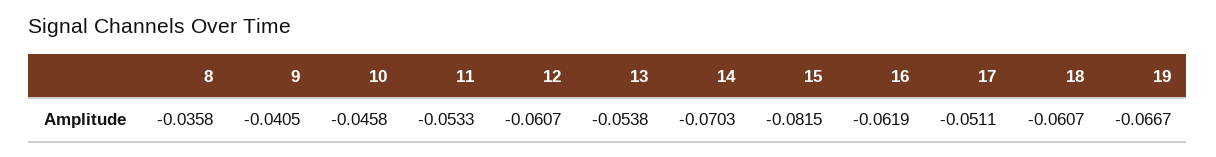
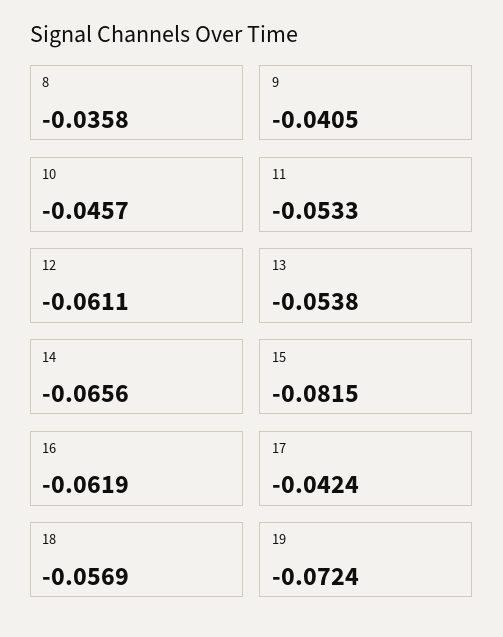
  {
    "8": -0.0358,
    "9": -0.0405,
-   "10": -0.0458,
+   "10": -0.0457,
    "11": -0.0533,
-   "12": -0.0607,
+   "12": -0.0611,
    "13": -0.0538,
-   "14": -0.0703,
+   "14": -0.0656,
    "15": -0.0815,
    "16": -0.0619,
-   "17": -0.0511,
+   "17": -0.0424,
-   "18": -0.0607,
+   "18": -0.0569,
-   "19": -0.0667
+   "19": -0.0724
  }

